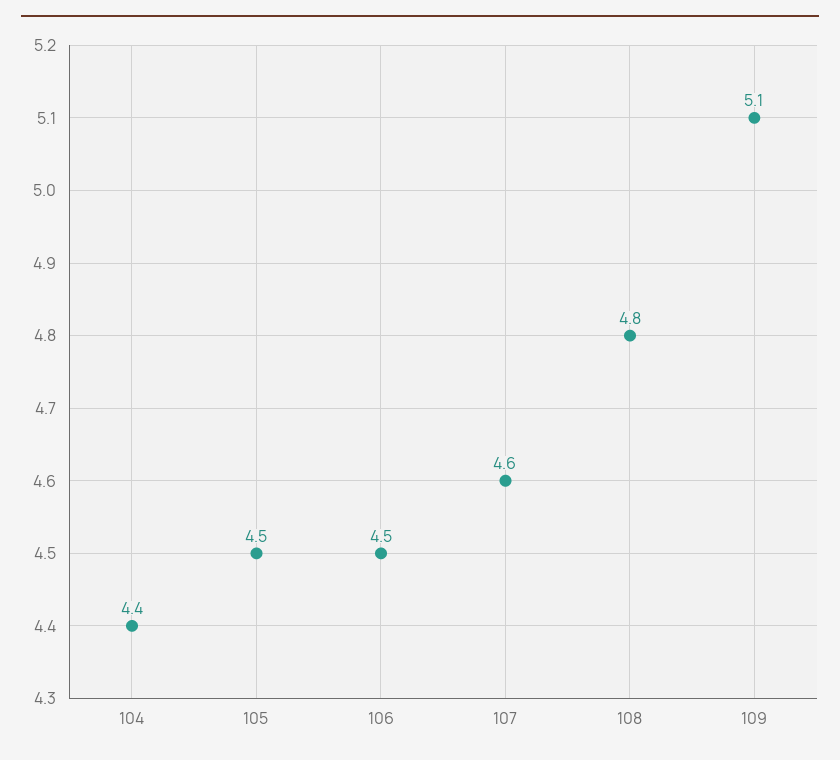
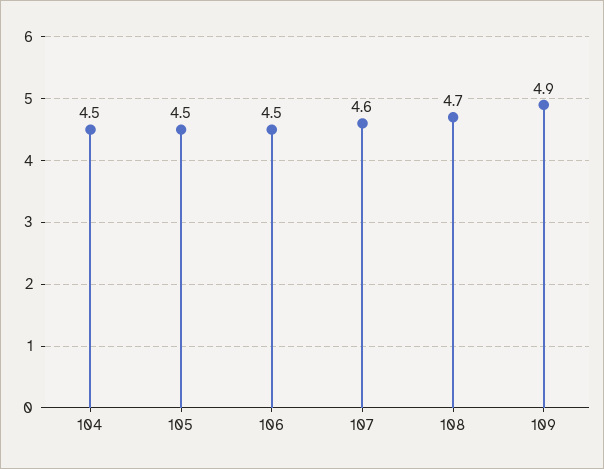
  {
-   "104": 4.4,
+   "104": 4.5,
    "105": 4.5,
    "106": 4.5,
    "107": 4.6,
-   "108": 4.8,
+   "108": 4.7,
-   "109": 5.1
+   "109": 4.9
  }

